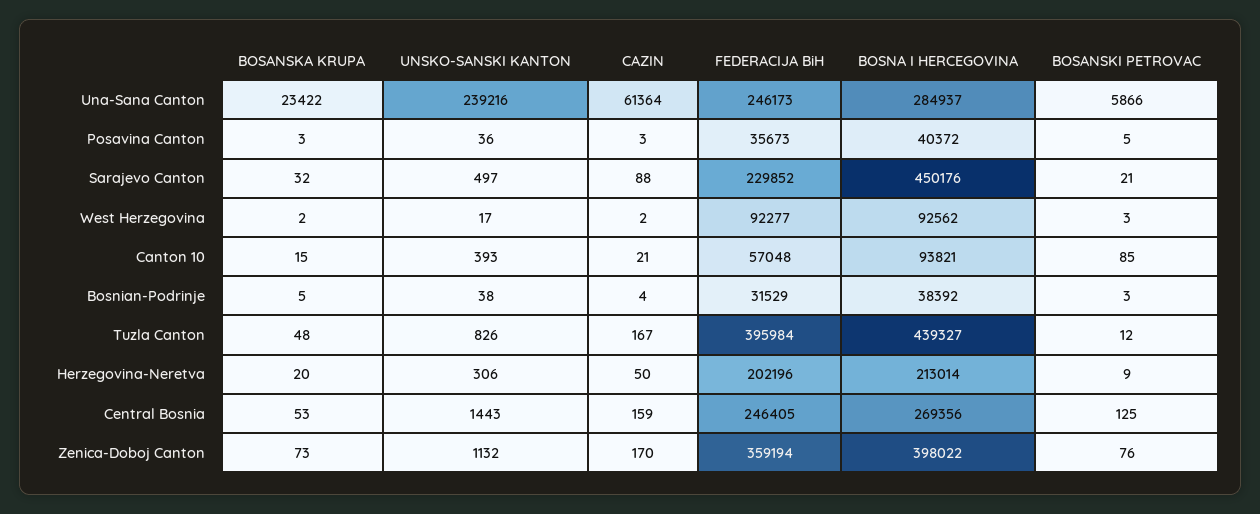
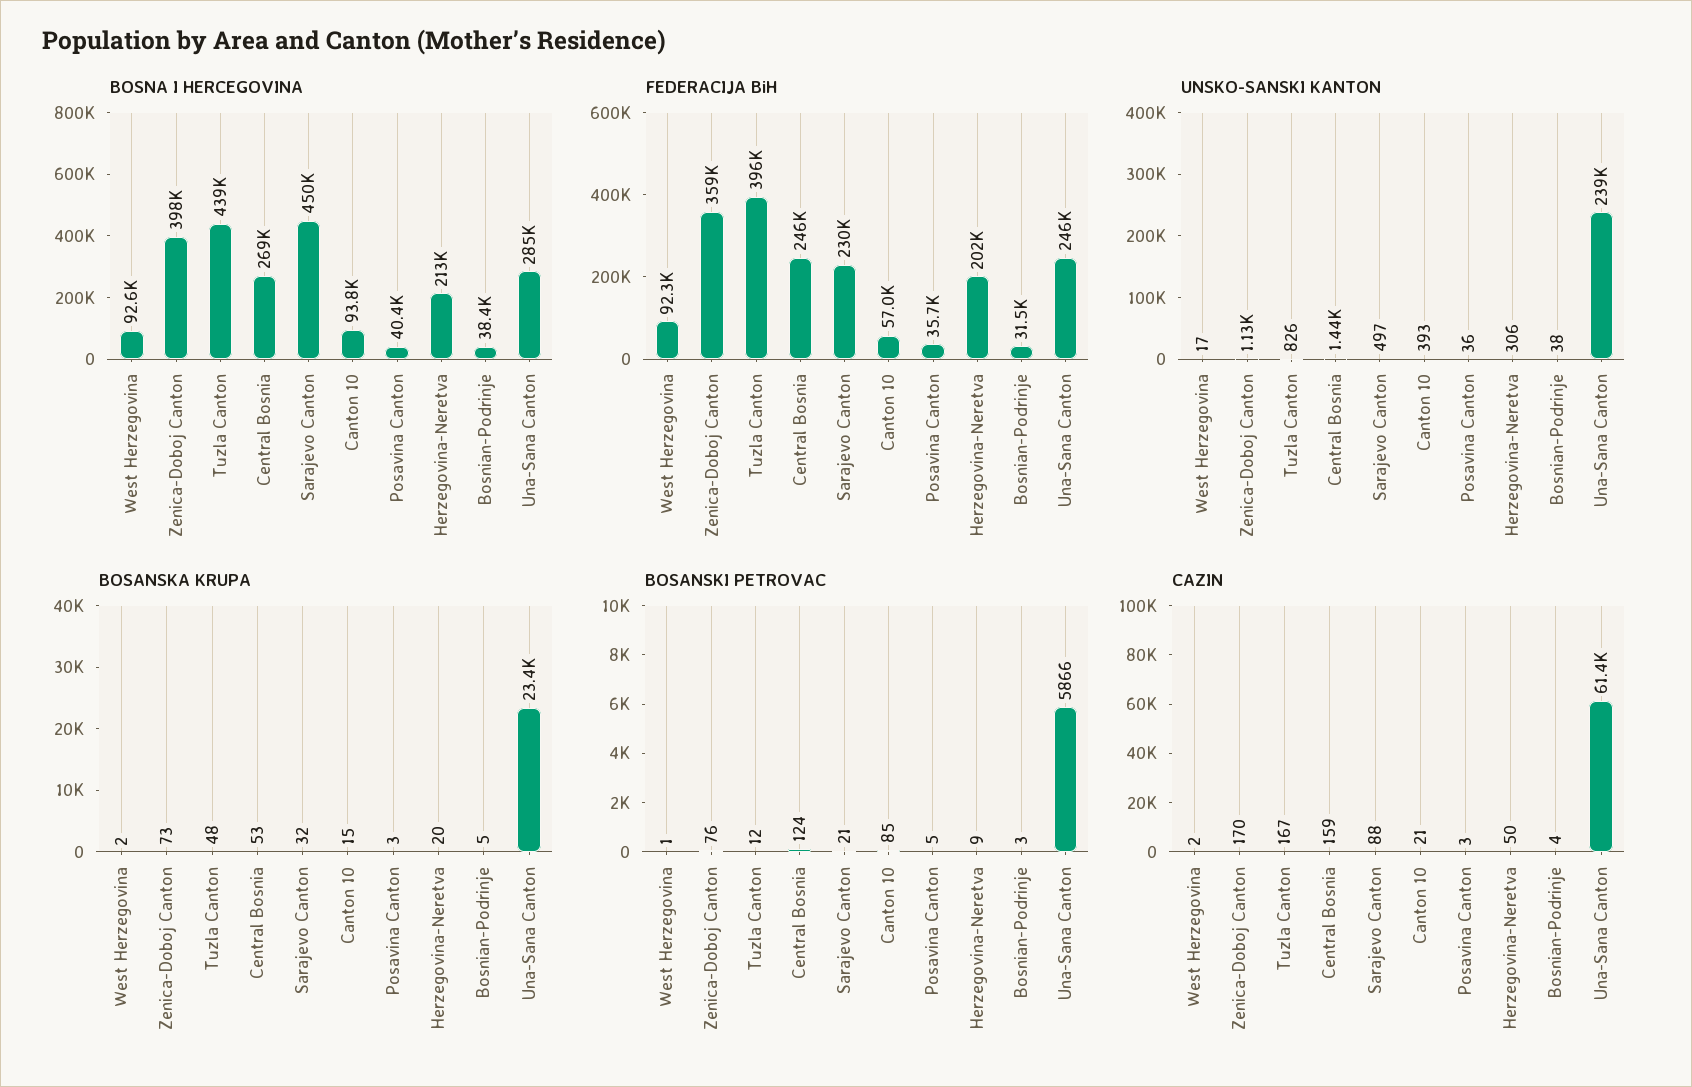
  {
    "BOSANSKA KRUPA": {
      "Una-Sana Canton": 23422,
      "Posavina Canton": 3,
      "Sarajevo Canton": 32,
      "West Herzegovina": 2,
      "Canton 10": 15,
      "Bosnian-Podrinje": 5,
      "Tuzla Canton": 48,
      "Herzegovina-Neretva": 20,
      "Central Bosnia": 53,
      "Zenica-Doboj Canton": 73
    },
    "UNSKO-SANSKI KANTON": {
      "Una-Sana Canton": 239216,
      "Posavina Canton": 36,
      "Sarajevo Canton": 497,
      "West Herzegovina": 17,
      "Canton 10": 393,
      "Bosnian-Podrinje": 38,
      "Tuzla Canton": 826,
      "Herzegovina-Neretva": 306,
      "Central Bosnia": 1443,
      "Zenica-Doboj Canton": 1132
    },
    "CAZIN": {
      "Una-Sana Canton": 61364,
      "Posavina Canton": 3,
      "Sarajevo Canton": 88,
      "West Herzegovina": 2,
      "Canton 10": 21,
      "Bosnian-Podrinje": 4,
      "Tuzla Canton": 167,
      "Herzegovina-Neretva": 50,
      "Central Bosnia": 159,
      "Zenica-Doboj Canton": 170
    },
    "FEDERACIJA BiH": {
      "Una-Sana Canton": 246173,
      "Posavina Canton": 35673,
      "Sarajevo Canton": 229852,
      "West Herzegovina": 92277,
      "Canton 10": 57048,
      "Bosnian-Podrinje": 31529,
      "Tuzla Canton": 395984,
      "Herzegovina-Neretva": 202196,
      "Central Bosnia": 246405,
      "Zenica-Doboj Canton": 359194
    },
    "BOSNA I HERCEGOVINA": {
      "Una-Sana Canton": 284937,
      "Posavina Canton": 40372,
      "Sarajevo Canton": 450176,
      "West Herzegovina": 92562,
      "Canton 10": 93821,
      "Bosnian-Podrinje": 38392,
      "Tuzla Canton": 439327,
      "Herzegovina-Neretva": 213014,
      "Central Bosnia": 269356,
      "Zenica-Doboj Canton": 398022
    },
    "BOSANSKI PETROVAC": {
      "Una-Sana Canton": 5866,
      "Posavina Canton": 5,
      "Sarajevo Canton": 21,
-     "West Herzegovina": 3,
+     "West Herzegovina": 1,
      "Canton 10": 85,
      "Bosnian-Podrinje": 3,
      "Tuzla Canton": 12,
      "Herzegovina-Neretva": 9,
-     "Central Bosnia": 125,
+     "Central Bosnia": 124,
      "Zenica-Doboj Canton": 76
    }
  }

